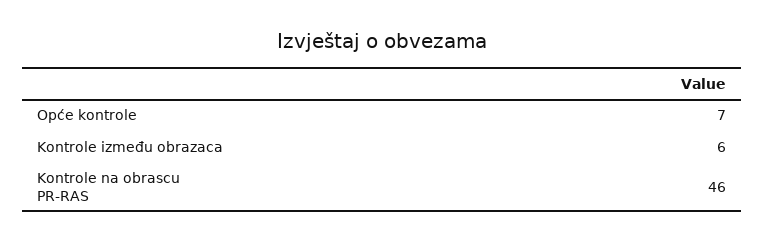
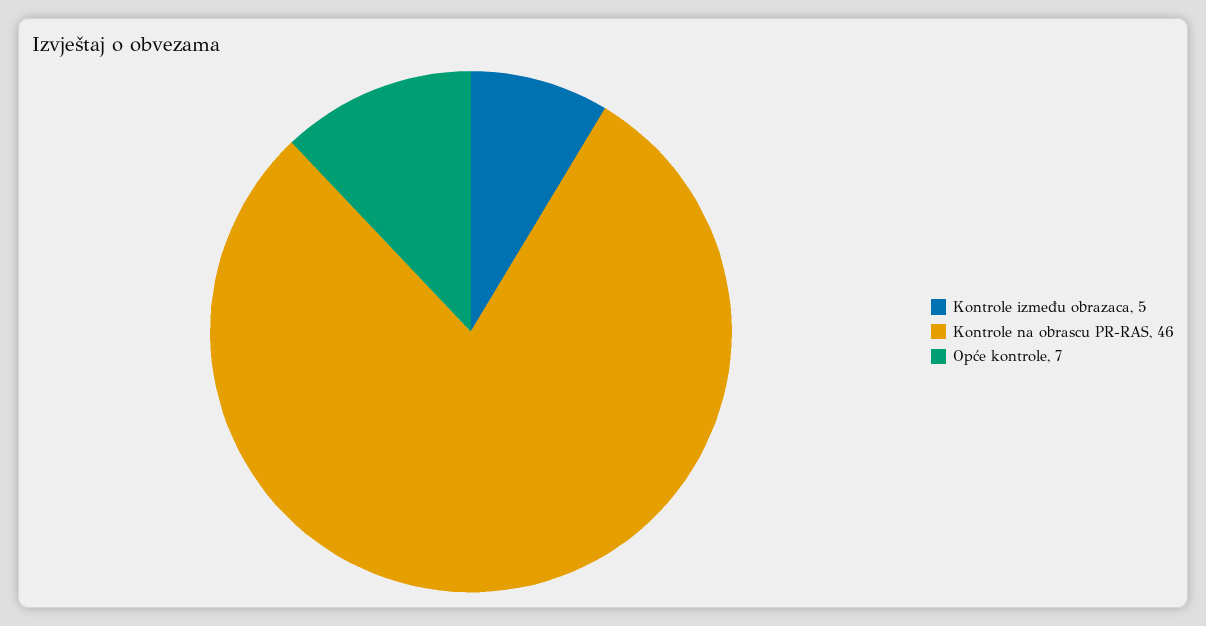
  {
    "Opće kontrole": 7,
-   "Kontrole između obrazaca": 6,
+   "Kontrole između obrazaca": 5,
    "Kontrole na obrascu PR-RAS": 46
  }

